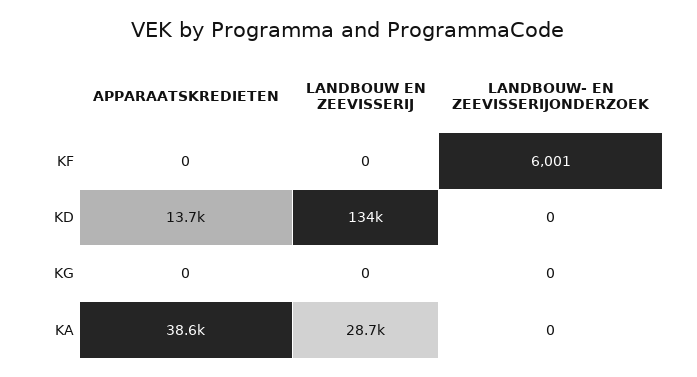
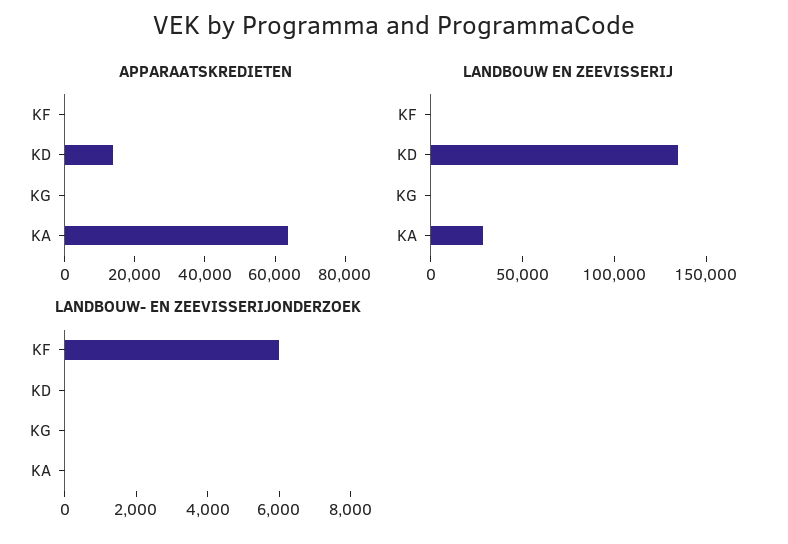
  {
    "APPARAATSKREDIETEN": {
      "KF": 0,
      "KD": 13700,
      "KG": 0,
-     "KA": 38600
+     "KA": 65000
    },
    "LANDBOUW EN ZEEVISSERIJ": {
      "KF": 0,
      "KD": 134000,
      "KG": 0,
      "KA": 28700
    },
    "LANDBOUW- EN ZEEVISSERIJONDERZOEK": {
      "KF": 6001,
      "KD": 0,
      "KG": 0,
      "KA": 0
    }
  }

